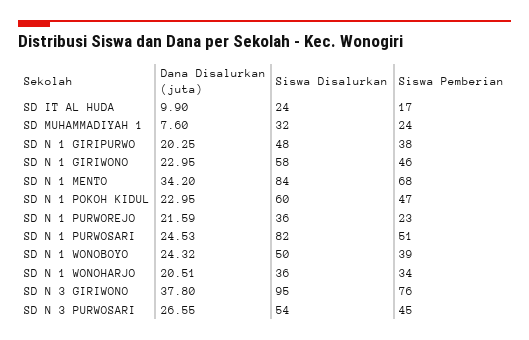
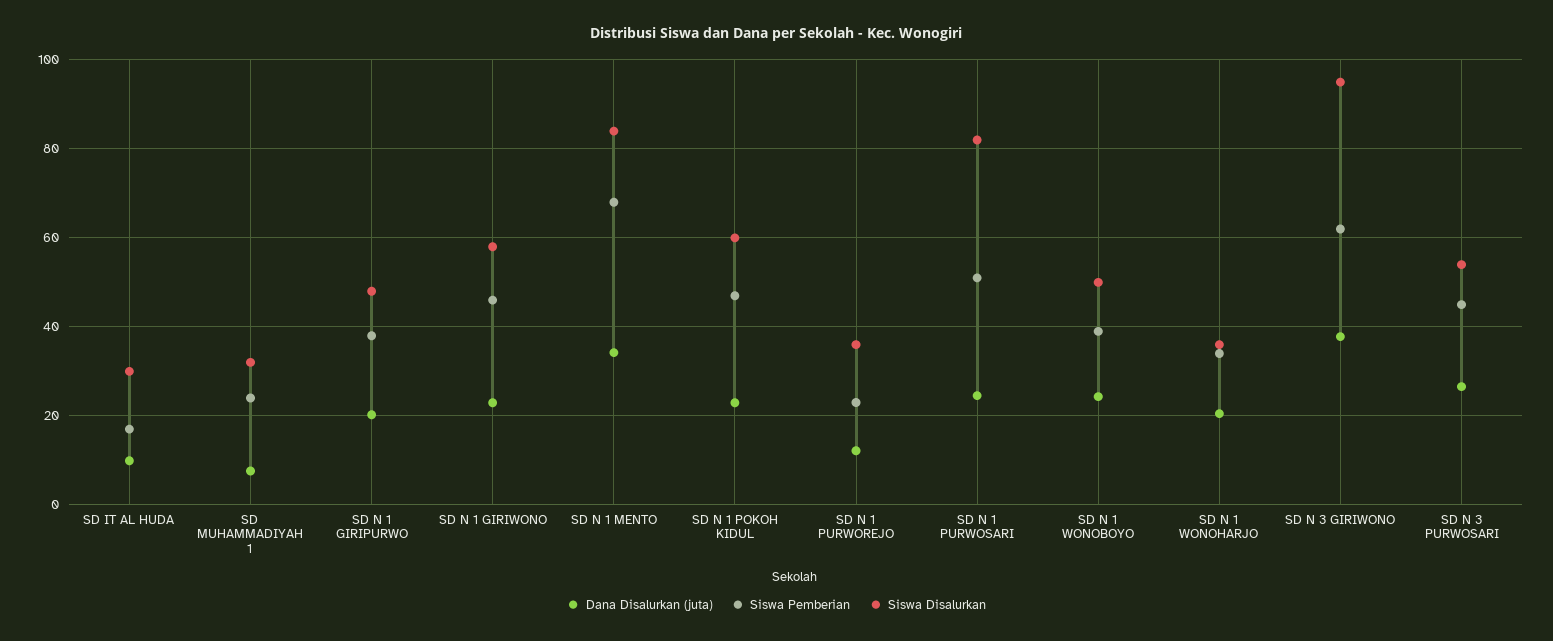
  {
    "Dana Disalurkan (juta)": {
      "SD IT AL HUDA": 9.9,
      "SD MUHAMMADIYAH 1": 7.6,
      "SD N 1 GIRIPURWO": 20.25,
      "SD N 1 GIRIWONO": 22.95,
      "SD N 1 MENTO": 34.2,
      "SD N 1 POKOH KIDUL": 22.95,
-     "SD N 1 PURWOREJO": 21.59,
+     "SD N 1 PURWOREJO": 12,
      "SD N 1 PURWOSARI": 24.53,
      "SD N 1 WONOBOYO": 24.32,
      "SD N 1 WONOHARJO": 20.51,
      "SD N 3 GIRIWONO": 37.8,
      "SD N 3 PURWOSARI": 26.55
    },
    "Siswa Disalurkan": {
-     "SD IT AL HUDA": 24,
+     "SD IT AL HUDA": 30,
      "SD MUHAMMADIYAH 1": 32,
      "SD N 1 GIRIPURWO": 48,
      "SD N 1 GIRIWONO": 58,
      "SD N 1 MENTO": 84,
      "SD N 1 POKOH KIDUL": 60,
      "SD N 1 PURWOREJO": 36,
      "SD N 1 PURWOSARI": 82,
      "SD N 1 WONOBOYO": 50,
      "SD N 1 WONOHARJO": 36,
      "SD N 3 GIRIWONO": 95,
      "SD N 3 PURWOSARI": 54
    },
    "Siswa Pemberian": {
      "SD IT AL HUDA": 17,
      "SD MUHAMMADIYAH 1": 24,
      "SD N 1 GIRIPURWO": 38,
      "SD N 1 GIRIWONO": 46,
      "SD N 1 MENTO": 68,
      "SD N 1 POKOH KIDUL": 47,
      "SD N 1 PURWOREJO": 23,
      "SD N 1 PURWOSARI": 51,
      "SD N 1 WONOBOYO": 39,
      "SD N 1 WONOHARJO": 34,
-     "SD N 3 GIRIWONO": 76,
+     "SD N 3 GIRIWONO": 62,
      "SD N 3 PURWOSARI": 45
    }
  }

